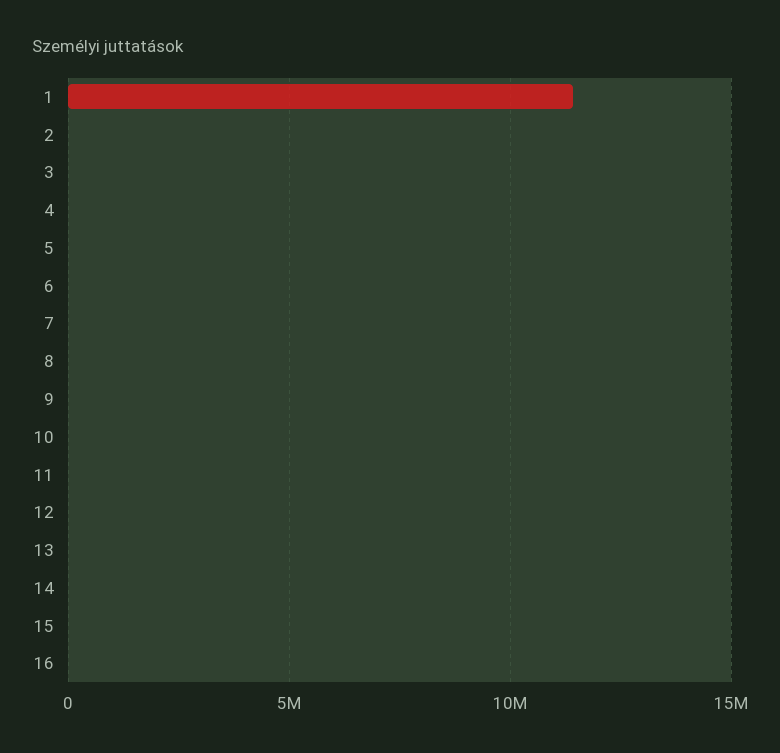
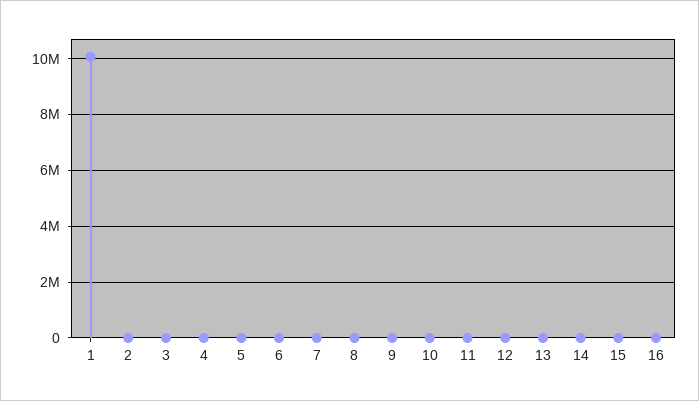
  {
-   "1": 11500000,
+   "1": 10000000,
    "2": 0,
    "3": 0,
    "4": 0,
    "5": 0,
    "6": 0,
    "7": 0,
    "8": 0,
    "9": 0,
    "10": 0,
    "11": 0,
    "12": 0,
    "13": 0,
    "14": 0,
    "15": 0,
    "16": 0
  }

